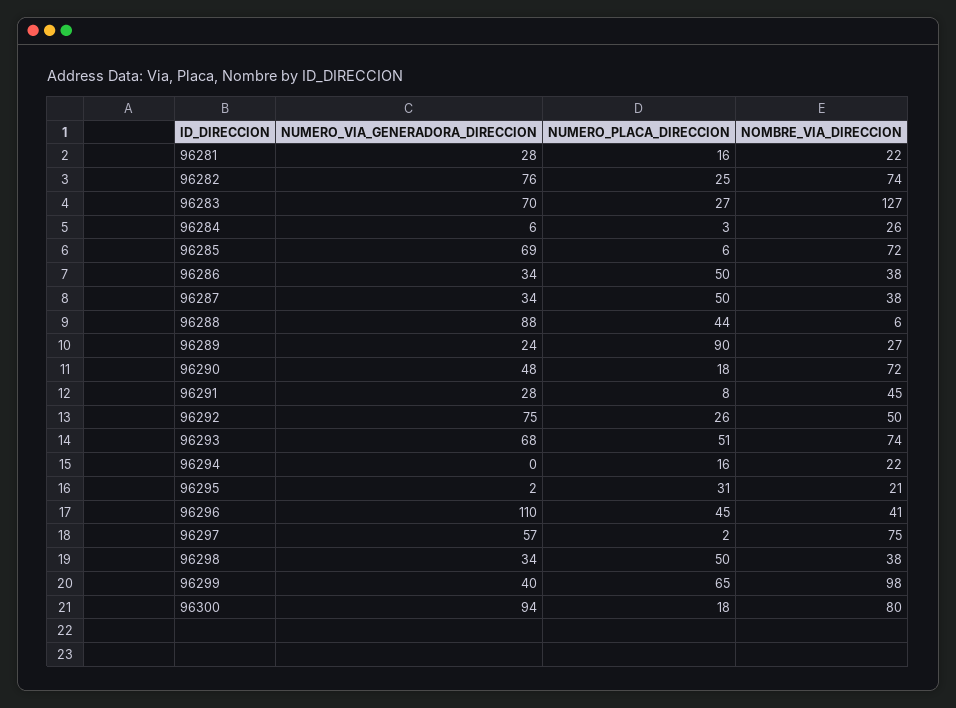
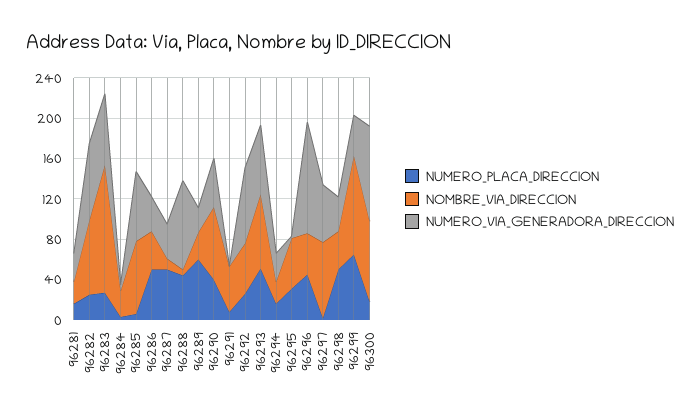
  {
    "NUMERO_VIA_GENERADORA_DIRECCION": {
      "96281": 28,
      "96282": 76,
      "96283": 70,
      "96284": 6,
      "96285": 69,
      "96286": 34,
      "96287": 34,
      "96288": 88,
      "96289": 24,
      "96290": 48,
-     "96291": 28,
+     "96291": 0,
      "96292": 75,
      "96293": 68,
-     "96294": 0,
+     "96294": 30,
      "96295": 2,
      "96296": 110,
      "96297": 57,
      "96298": 34,
      "96299": 40,
      "96300": 94
    },
    "NUMERO_PLACA_DIRECCION": {
      "96281": 16,
      "96282": 25,
      "96283": 27,
      "96284": 3,
      "96285": 6,
      "96286": 50,
      "96287": 50,
      "96288": 44,
-     "96289": 90,
+     "96289": 60,
-     "96290": 18,
+     "96290": 40,
      "96291": 8,
      "96292": 26,
      "96293": 51,
      "96294": 16,
      "96295": 31,
      "96296": 45,
      "96297": 2,
      "96298": 50,
      "96299": 65,
      "96300": 18
    },
    "NOMBRE_VIA_DIRECCION": {
      "96281": 22,
      "96282": 74,
      "96283": 127,
      "96284": 26,
      "96285": 72,
      "96286": 38,
-     "96287": 38,
+     "96287": 10,
      "96288": 6,
      "96289": 27,
      "96290": 72,
      "96291": 45,
      "96292": 50,
      "96293": 74,
      "96294": 22,
-     "96295": 21,
+     "96295": 50,
      "96296": 41,
      "96297": 75,
      "96298": 38,
      "96299": 98,
      "96300": 80
    }
  }

